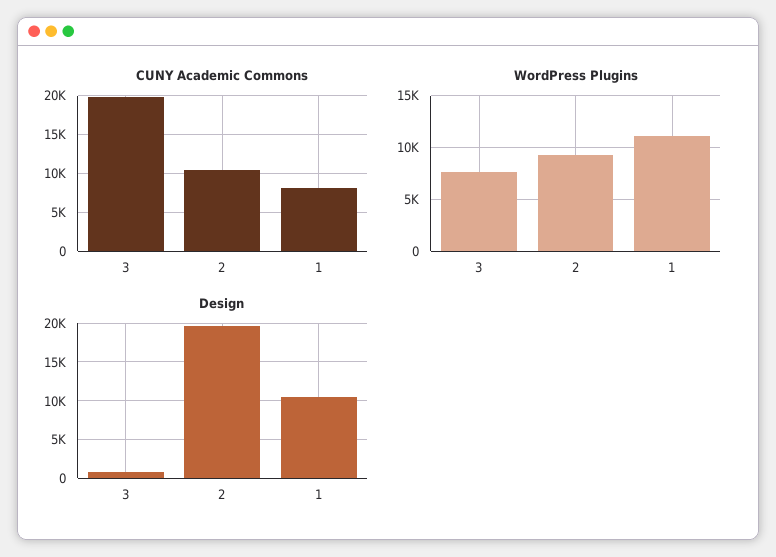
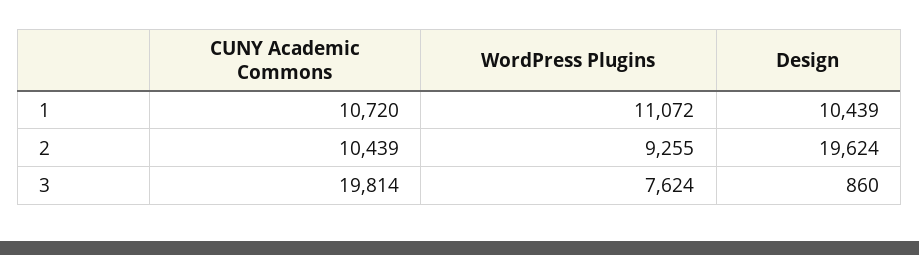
  {
    "CUNY Academic Commons": {
      "3": 19814,
      "2": 10439,
-     "1": 8000
+     "1": 10720
    },
    "WordPress Plugins": {
      "3": 7624,
      "2": 9255,
      "1": 11072
    },
    "Design": {
      "3": 860,
      "2": 19624,
      "1": 10439
    }
  }

